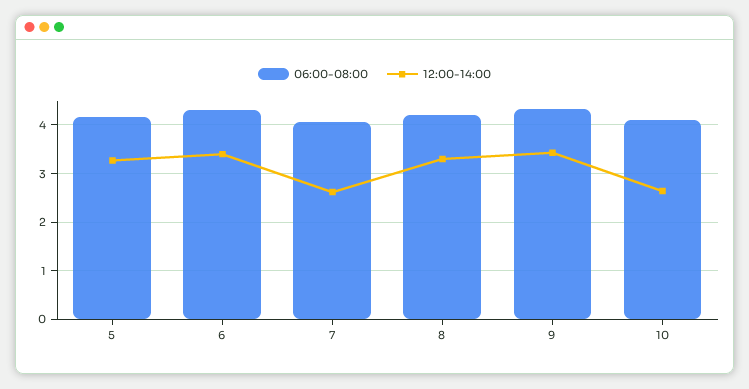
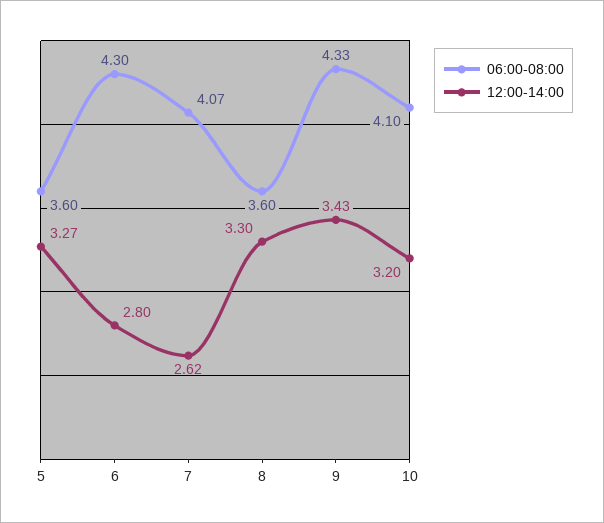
  {
    "06:00-08:00": {
-     "5": 4.2,
+     "5": 3.6,
      "6": 4.3,
      "7": 4.07,
-     "8": 4.2,
+     "8": 3.6,
      "9": 4.33,
      "10": 4.1
    },
    "12:00-14:00": {
      "5": 3.27,
-     "6": 3.4,
+     "6": 2.8,
      "7": 2.62,
      "8": 3.3,
      "9": 3.43,
-     "10": 2.6
+     "10": 3.2
    }
  }

